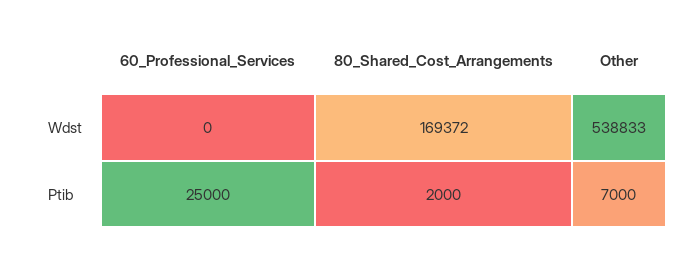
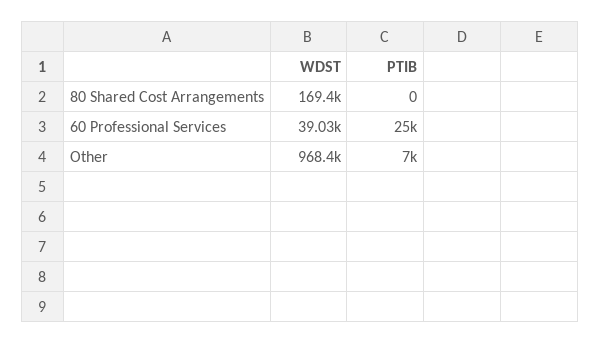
  {
    "60_Professional_Services": {
-     "Wdst": 0,
+     "Wdst": 39030,
      "Ptib": 25000
    },
    "80_Shared_Cost_Arrangements": {
      "Wdst": 169372,
-     "Ptib": 2000
+     "Ptib": 0
    },
    "Other": {
-     "Wdst": 538833,
+     "Wdst": 968400,
      "Ptib": 7000
    }
  }

